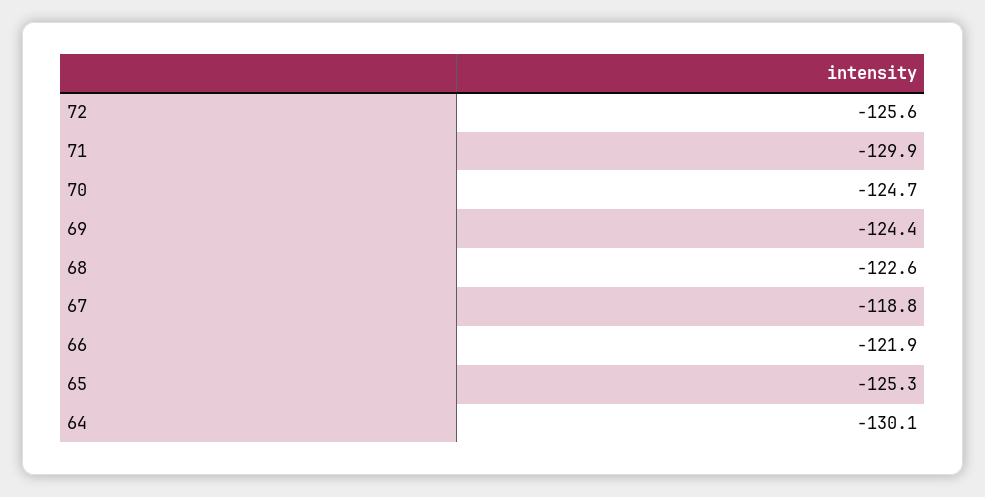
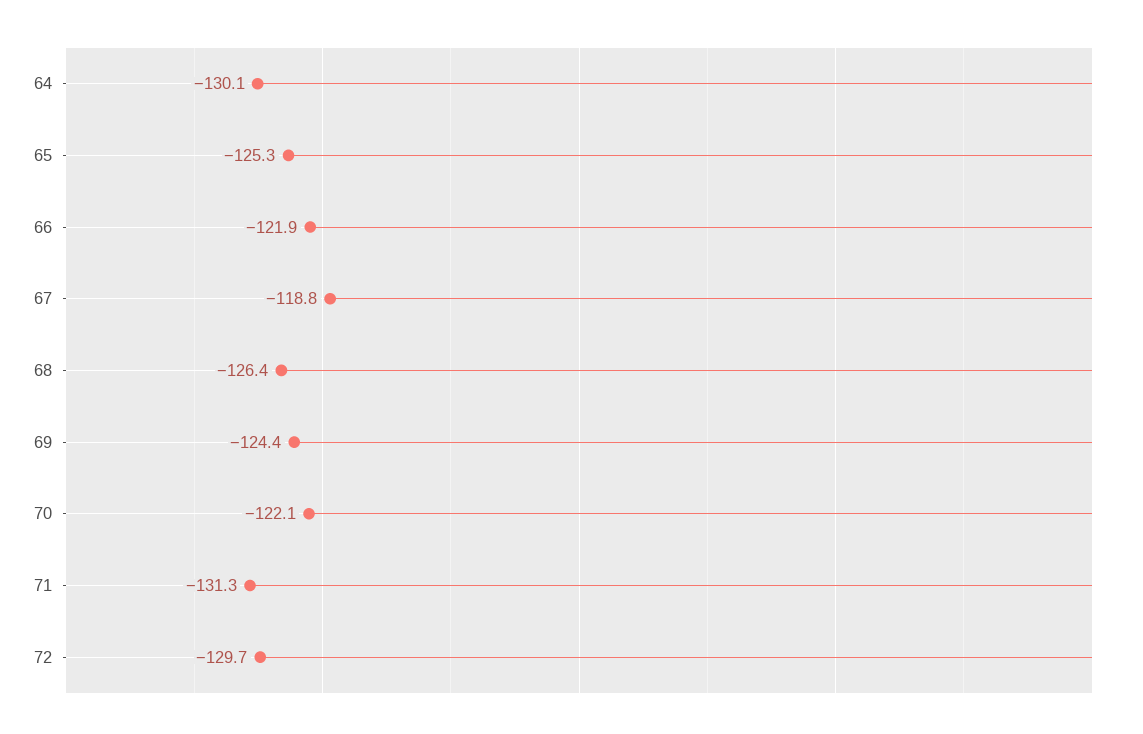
  {
-   "72": -125.6,
+   "72": -129.7,
-   "71": -129.9,
+   "71": -131.3,
-   "70": -124.7,
+   "70": -122.1,
    "69": -124.4,
-   "68": -122.6,
+   "68": -126.4,
    "67": -118.8,
    "66": -121.9,
    "65": -125.3,
    "64": -130.1
  }

